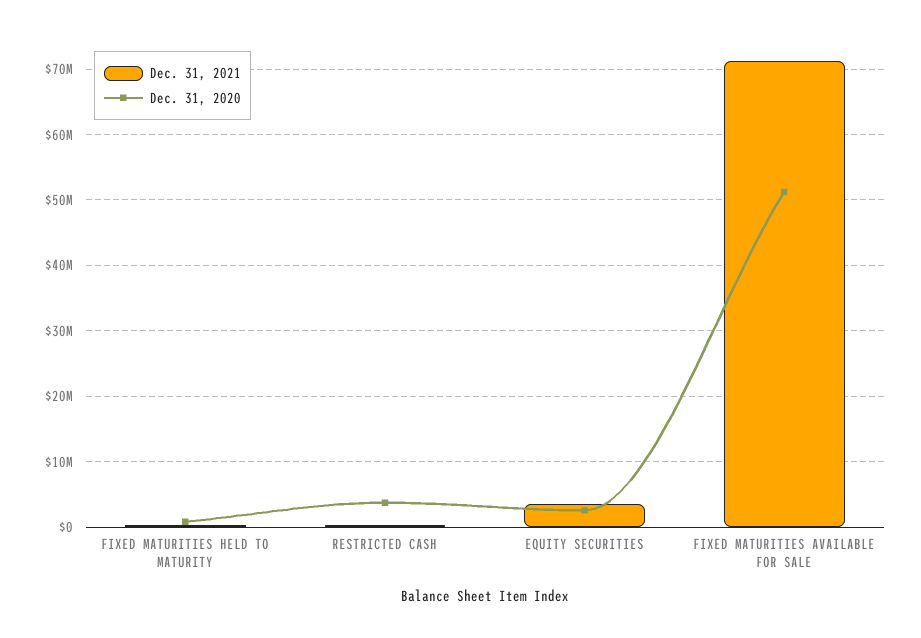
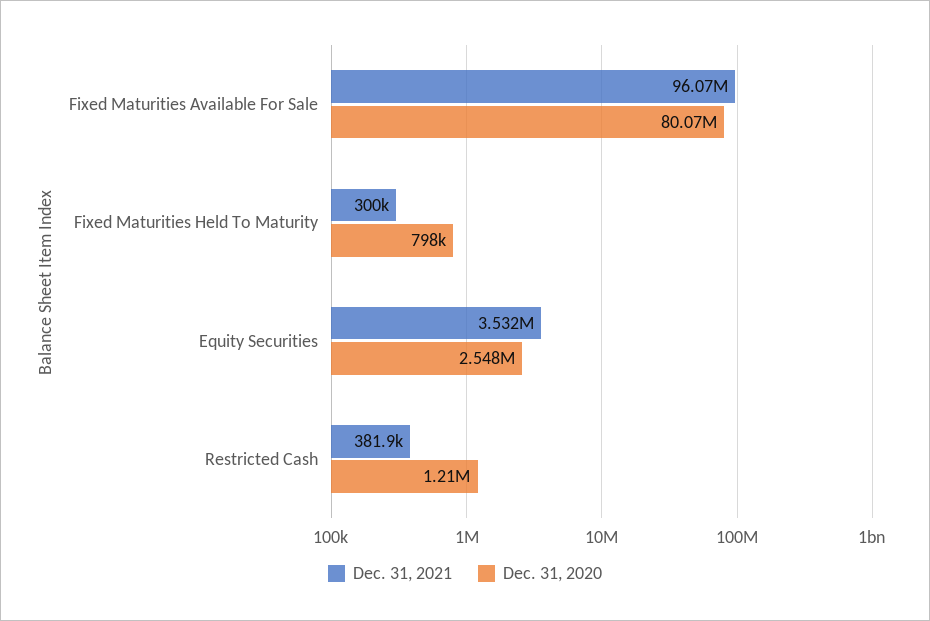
  {
    "Dec. 31, 2021": {
      "FIXED MATURITIES HELD TO MATURITY": 300000,
      "RESTRICTED CASH": 381900,
      "EQUITY SECURITIES": 3532000,
-     "FIXED MATURITIES AVAILABLE FOR SALE": 71000000
+     "FIXED MATURITIES AVAILABLE FOR SALE": 96070000
    },
    "Dec. 31, 2020": {
      "FIXED MATURITIES HELD TO MATURITY": 798000,
-     "RESTRICTED CASH": 4000000,
+     "RESTRICTED CASH": 1210000,
      "EQUITY SECURITIES": 2548000,
-     "FIXED MATURITIES AVAILABLE FOR SALE": 51000000
+     "FIXED MATURITIES AVAILABLE FOR SALE": 80070000
    }
  }

